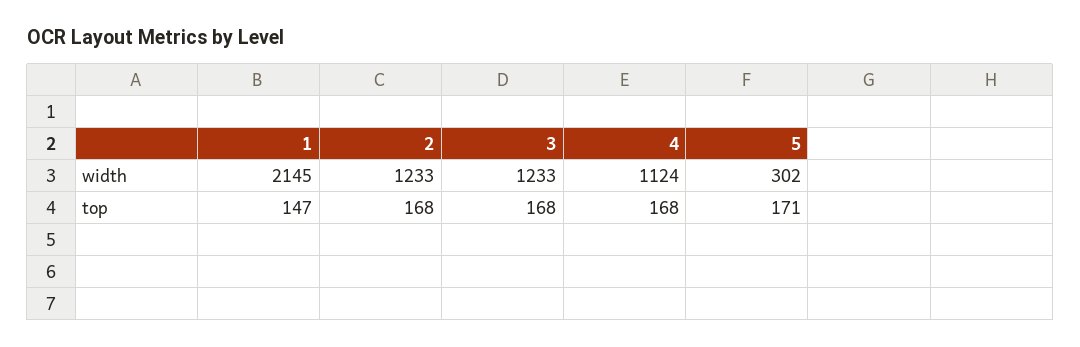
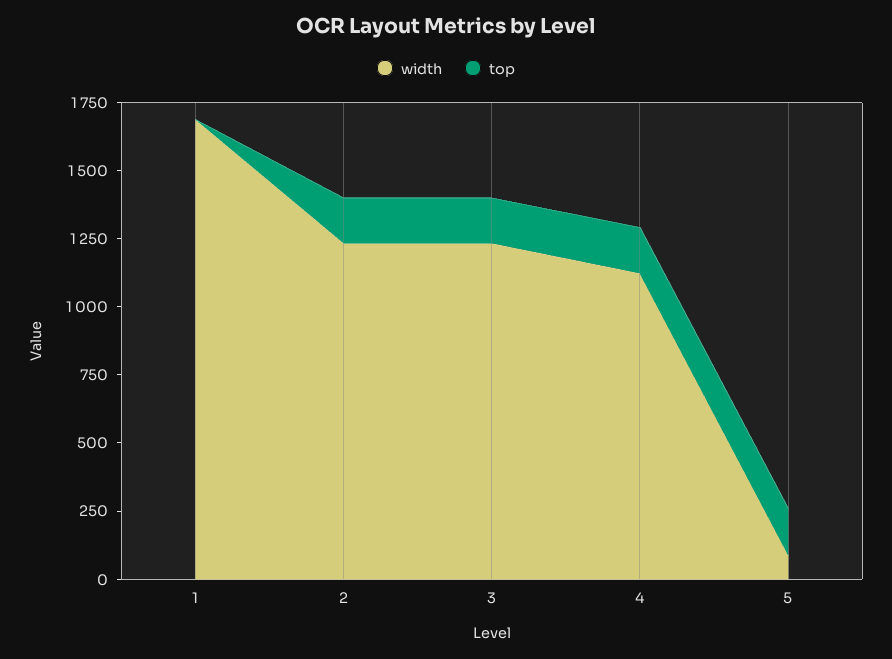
  {
    "width": {
-     "1": 2145,
+     "1": 1700,
      "2": 1233,
      "3": 1233,
      "4": 1124,
-     "5": 302
+     "5": 100
    },
    "top": {
-     "1": 147,
+     "1": 0,
      "2": 168,
      "3": 168,
      "4": 168,
      "5": 171
    }
  }

